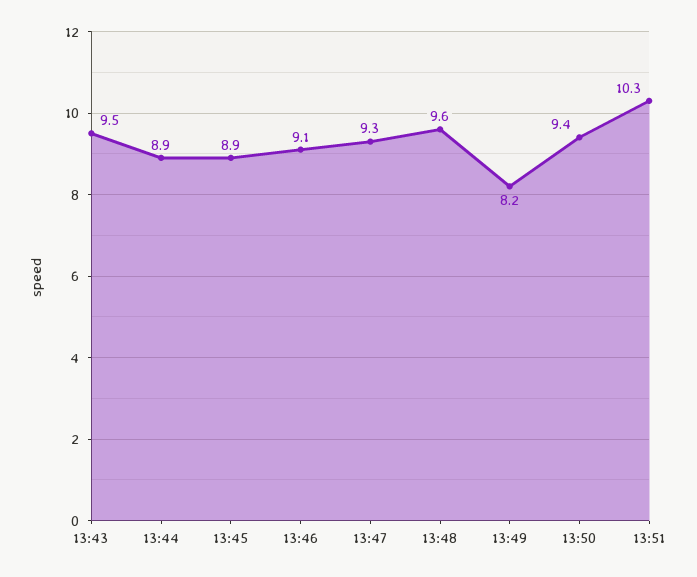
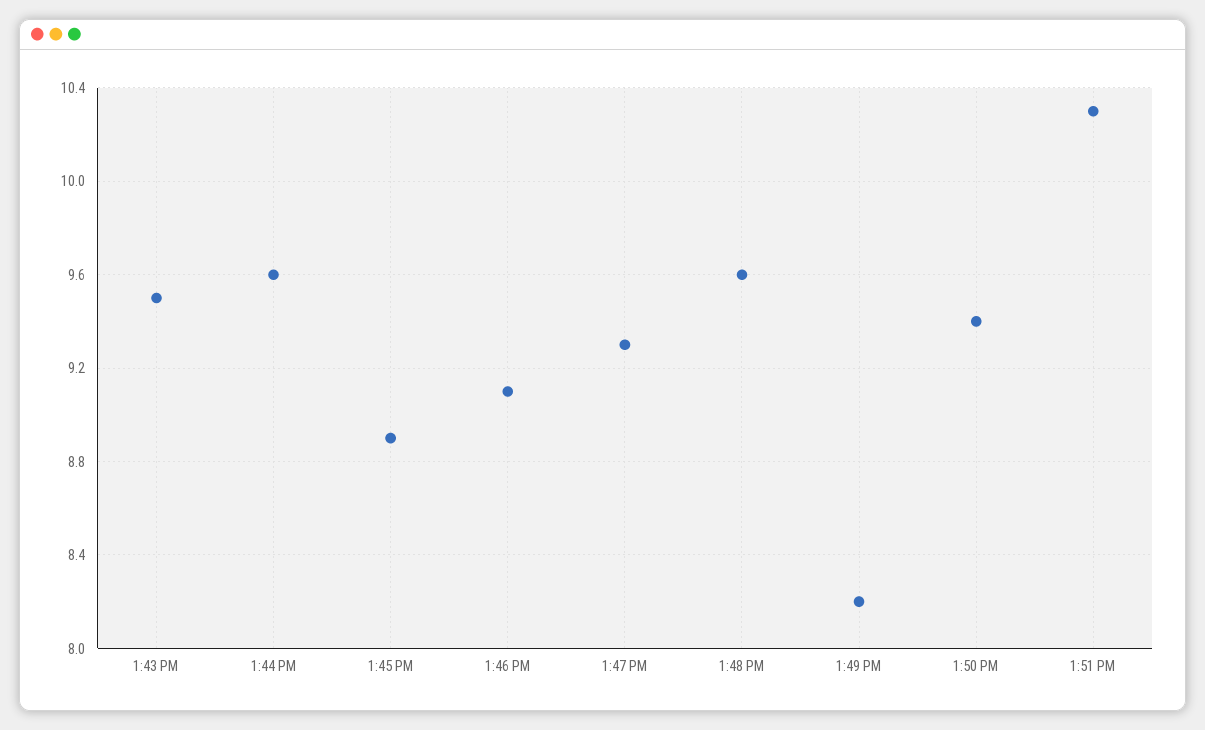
  {
    "13:43": 9.5,
-   "13:44": 8.9,
+   "13:44": 9.6,
    "13:45": 8.9,
    "13:46": 9.1,
    "13:47": 9.3,
    "13:48": 9.6,
    "13:49": 8.2,
    "13:50": 9.4,
    "13:51": 10.3
  }

